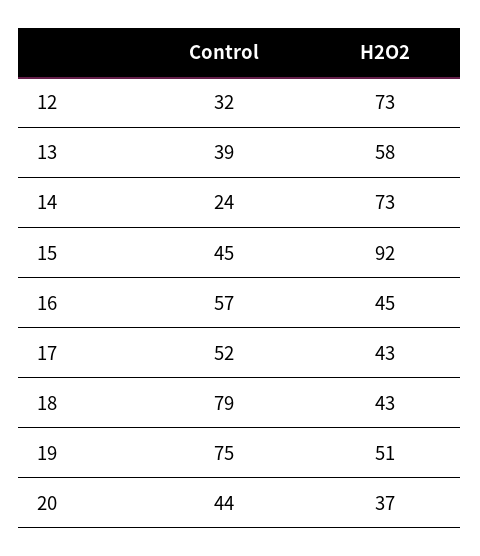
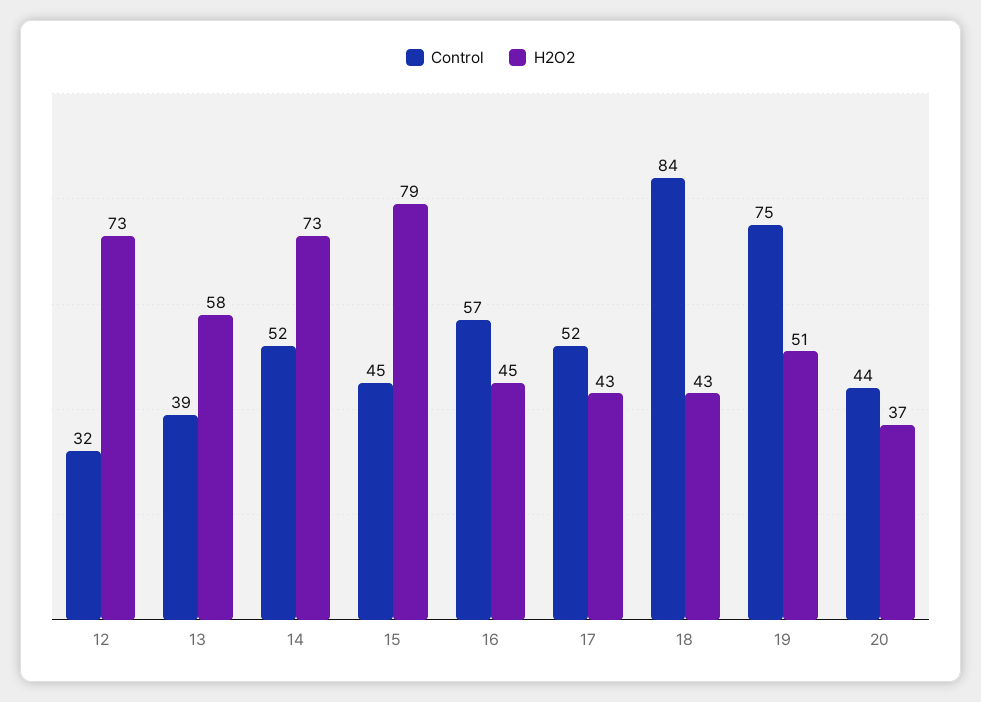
  {
    "Control": {
      "12": 32,
      "13": 39,
-     "14": 24,
+     "14": 52,
      "15": 45,
      "16": 57,
      "17": 52,
-     "18": 79,
+     "18": 84,
      "19": 75,
      "20": 44
    },
    "H2O2": {
      "12": 73,
      "13": 58,
      "14": 73,
-     "15": 92,
+     "15": 79,
      "16": 45,
      "17": 43,
      "18": 43,
      "19": 51,
      "20": 37
    }
  }

